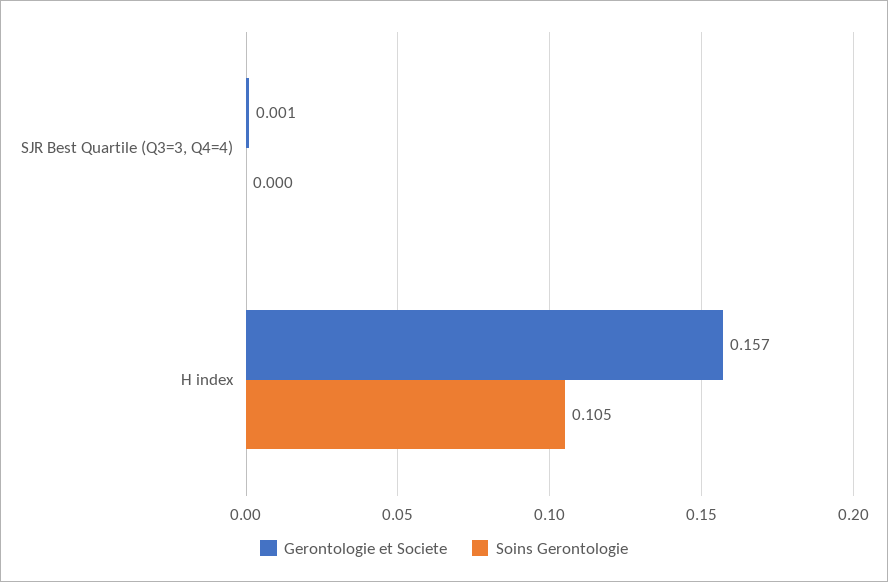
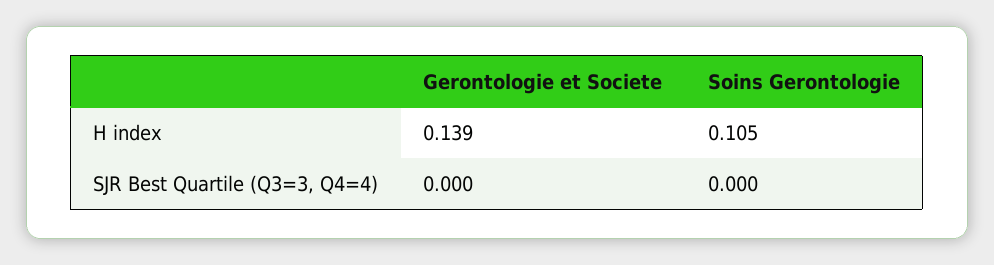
  {
    "Gerontologie et Societe": {
-     "SJR Best Quartile (Q3=3, Q4=4)": 0.001,
+     "SJR Best Quartile (Q3=3, Q4=4)": 0,
-     "H index": 0.157
+     "H index": 0.139
    },
    "Soins Gerontologie": {
      "SJR Best Quartile (Q3=3, Q4=4)": 0,
      "H index": 0.105
    }
  }

